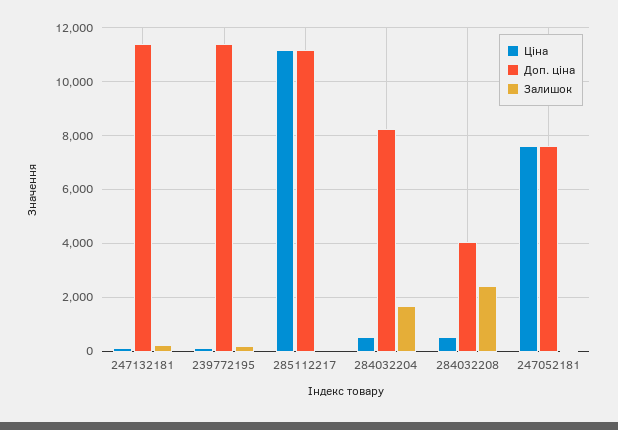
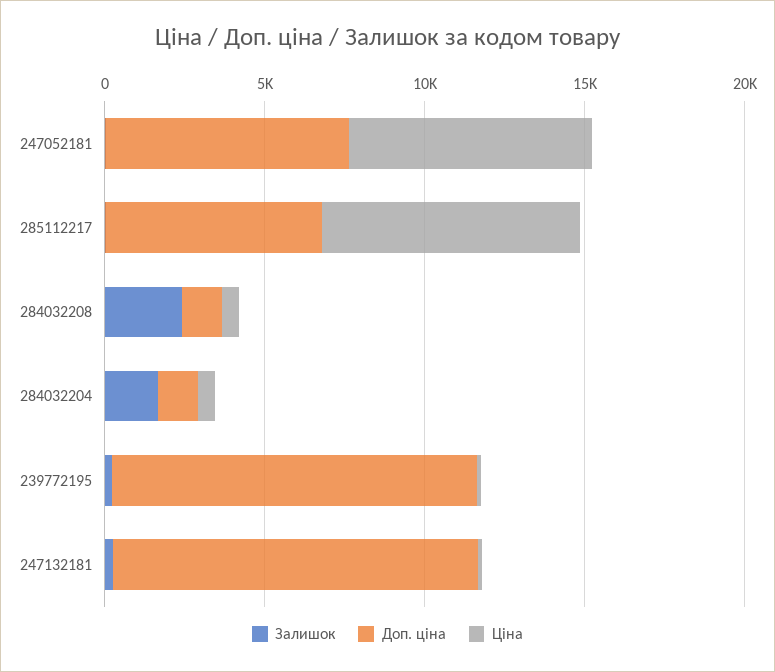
  {
    "Ціна": {
      "247132181": 0,
      "239772195": 0,
-     "285112217": 11250,
+     "285112217": 8000,
      "284032204": 500,
      "284032208": 500,
      "247052181": 7500
    },
    "Доп. ціна": {
      "247132181": 11500,
      "239772195": 11500,
-     "285112217": 11250,
+     "285112217": 7000,
-     "284032204": 8250,
+     "284032204": 1000,
-     "284032208": 4000,
+     "284032208": 1000,
      "247052181": 7500
    },
    "Залишок": {
      "247132181": 250,
      "239772195": 250,
      "285112217": 0,
      "284032204": 1750,
      "284032208": 2500,
      "247052181": 0
    }
  }

